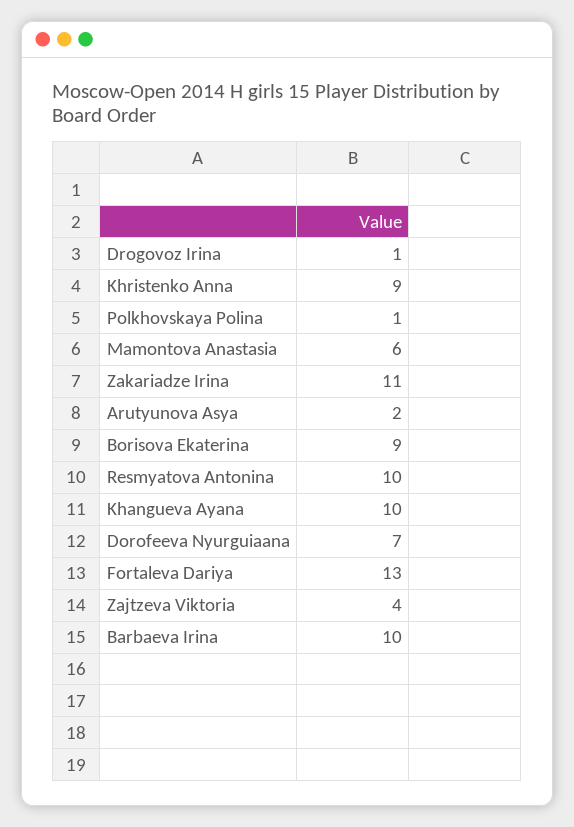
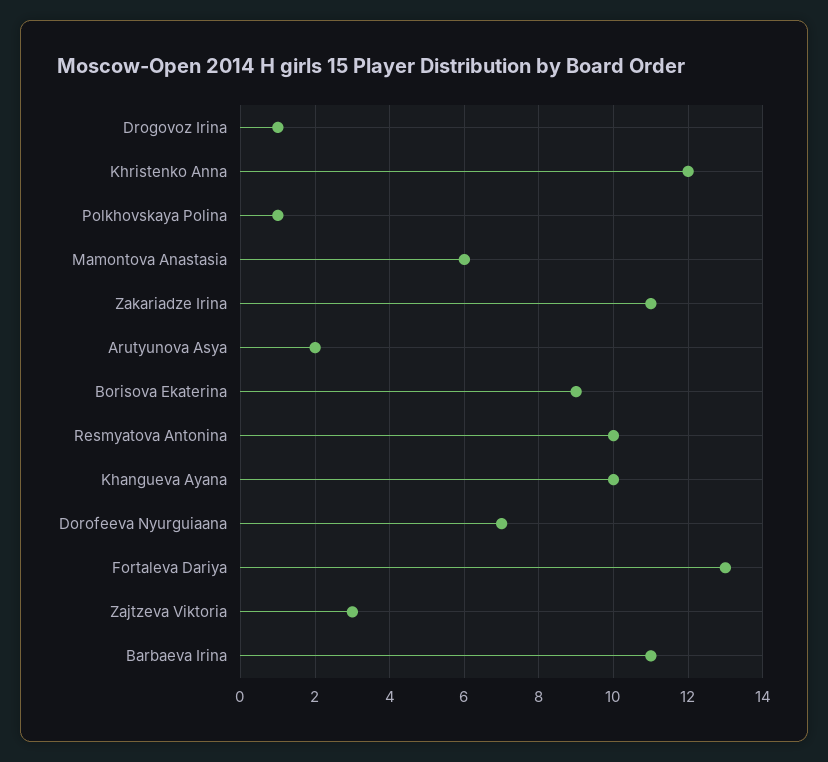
  {
    "Drogovoz Irina": 1,
-   "Khristenko Anna": 9,
+   "Khristenko Anna": 12,
    "Polkhovskaya Polina": 1,
    "Mamontova Anastasia": 6,
    "Zakariadze Irina": 11,
    "Arutyunova Asya": 2,
    "Borisova Ekaterina": 9,
    "Resmyatova Antonina": 10,
    "Khangueva Ayana": 10,
    "Dorofeeva Nyurguiaana": 7,
    "Fortaleva Dariya": 13,
-   "Zajtzeva Viktoria": 4,
+   "Zajtzeva Viktoria": 3,
-   "Barbaeva Irina": 10
+   "Barbaeva Irina": 11
  }

